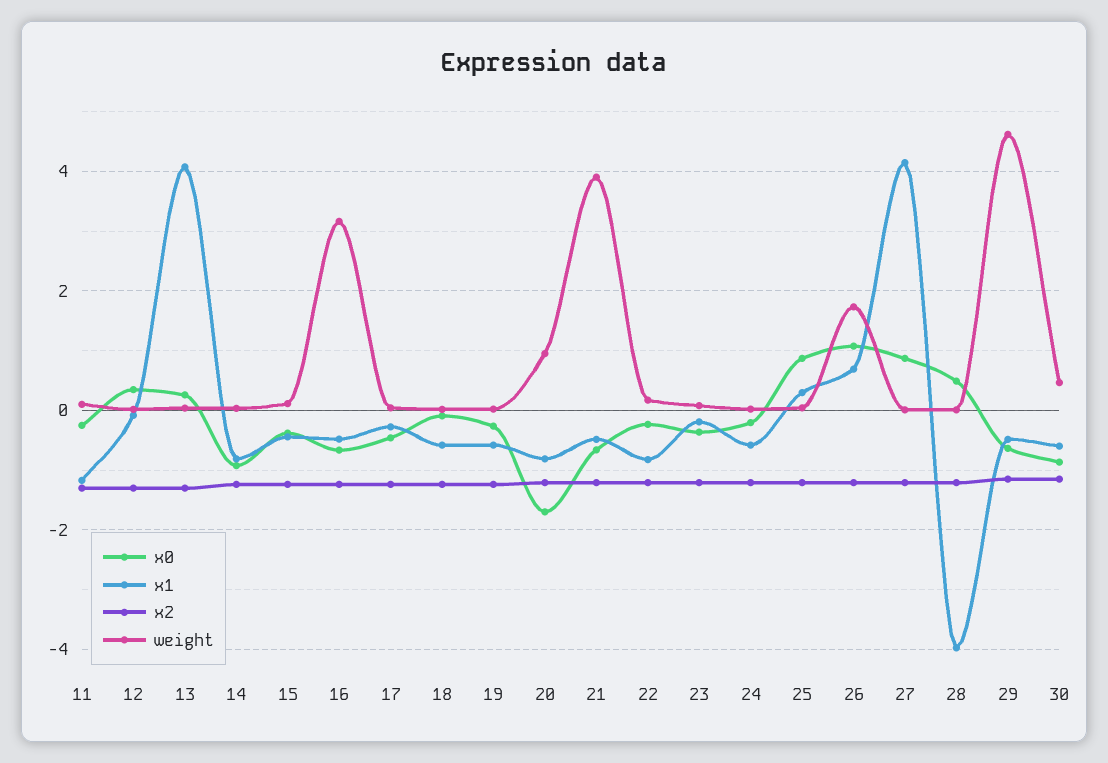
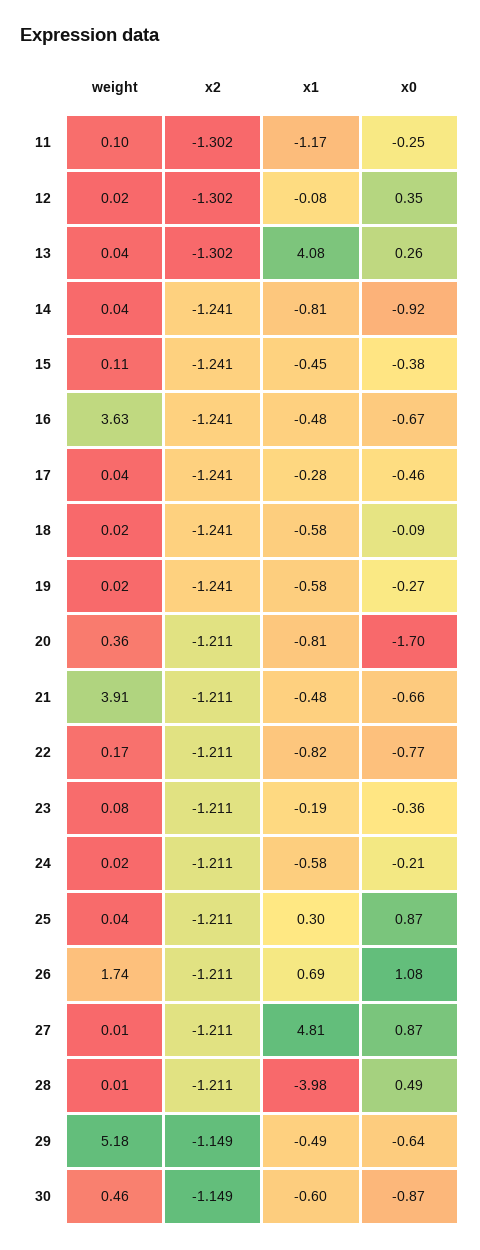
  {
    "x0": {
      "11": -0.25,
      "12": 0.35,
      "13": 0.26,
      "14": -0.92,
      "15": -0.38,
      "16": -0.67,
      "17": -0.46,
      "18": -0.09,
      "19": -0.27,
      "20": -1.7,
      "21": -0.66,
-     "22": -0.2,
+     "22": -0.77,
      "23": -0.36,
      "24": -0.21,
      "25": 0.87,
      "26": 1.08,
      "27": 0.87,
      "28": 0.49,
      "29": -0.64,
      "30": -0.87
    },
    "x1": {
      "11": -1.17,
      "12": -0.08,
      "13": 4.08,
      "14": -0.81,
      "15": -0.45,
      "16": -0.48,
      "17": -0.28,
      "18": -0.58,
      "19": -0.58,
      "20": -0.81,
      "21": -0.48,
      "22": -0.82,
      "23": -0.19,
      "24": -0.58,
      "25": 0.3,
      "26": 0.69,
-     "27": 4.2,
+     "27": 4.81,
      "28": -3.98,
      "29": -0.49,
      "30": -0.6
    },
    "x2": {
      "11": -1.302,
      "12": -1.302,
      "13": -1.302,
      "14": -1.241,
      "15": -1.241,
      "16": -1.241,
      "17": -1.241,
      "18": -1.241,
      "19": -1.241,
      "20": -1.211,
      "21": -1.211,
      "22": -1.211,
      "23": -1.211,
      "24": -1.211,
      "25": -1.211,
      "26": -1.211,
      "27": -1.211,
      "28": -1.211,
      "29": -1.149,
      "30": -1.149
    },
    "weight": {
      "11": 0.1,
      "12": 0.02,
      "13": 0.04,
      "14": 0.04,
      "15": 0.11,
-     "16": 3.2,
+     "16": 3.63,
      "17": 0.04,
      "18": 0.02,
      "19": 0.02,
-     "20": 1,
+     "20": 0.36,
      "21": 3.91,
      "22": 0.17,
      "23": 0.08,
      "24": 0.02,
      "25": 0.04,
      "26": 1.74,
      "27": 0.01,
      "28": 0.01,
-     "29": 4.6,
+     "29": 5.18,
      "30": 0.46
    }
  }

